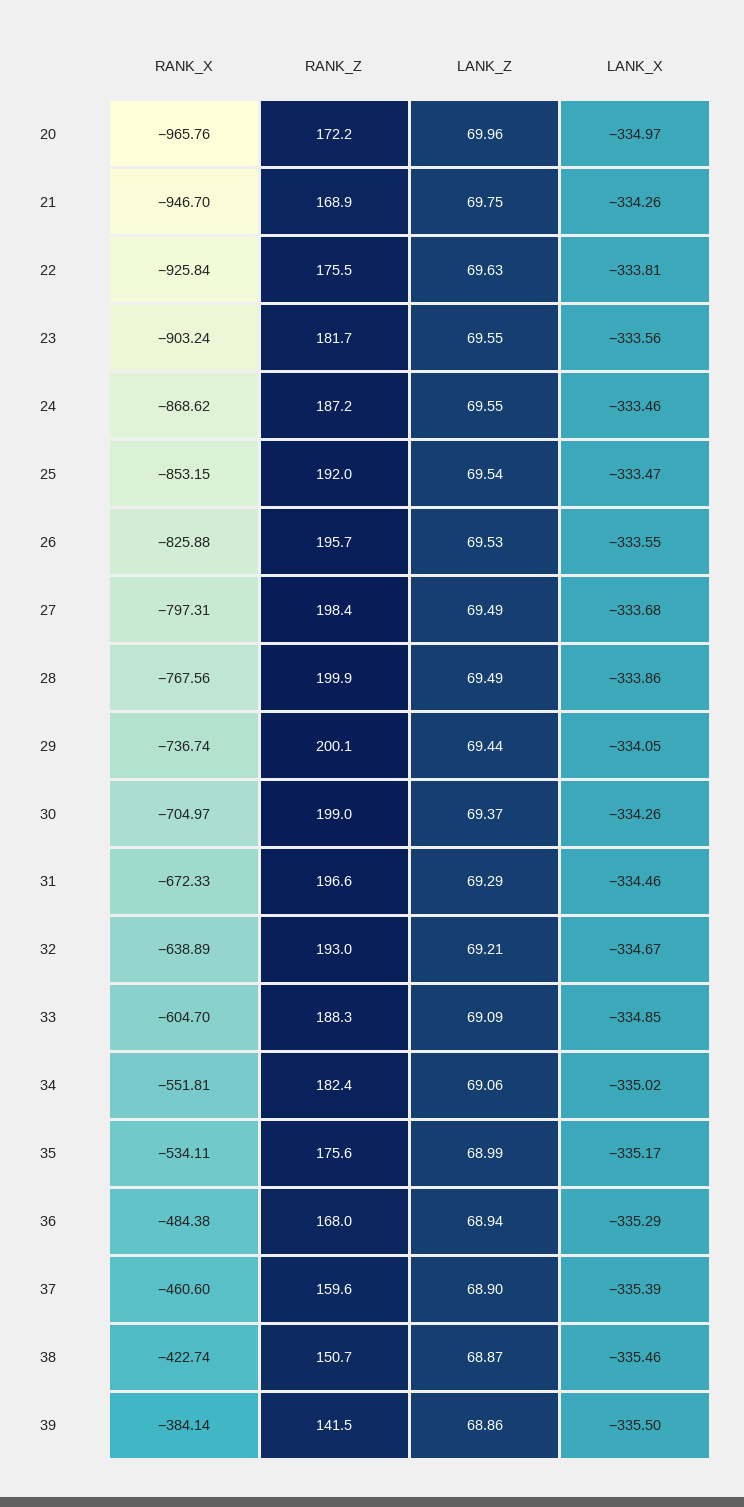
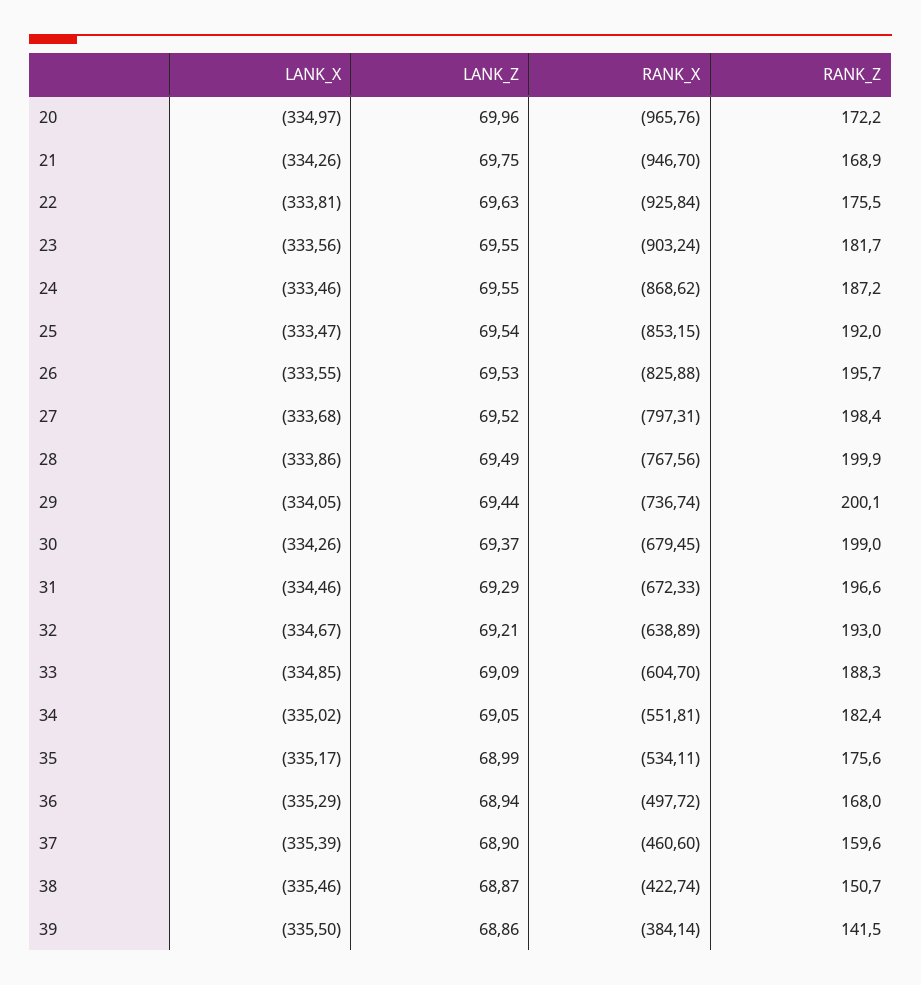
  {
    "RANK_X": {
      "20": -965.76,
      "21": -946.7,
      "22": -925.84,
      "23": -903.24,
      "24": -868.62,
      "25": -853.15,
      "26": -825.88,
      "27": -797.31,
      "28": -767.56,
      "29": -736.74,
-     "30": -704.97,
+     "30": -679.45,
      "31": -672.33,
      "32": -638.89,
      "33": -604.7,
      "34": -551.81,
      "35": -534.11,
-     "36": -484.38,
+     "36": -497.72,
      "37": -460.6,
      "38": -422.74,
      "39": -384.14
    },
    "RANK_Z": {
      "20": 172.2,
      "21": 168.9,
      "22": 175.5,
      "23": 181.7,
      "24": 187.2,
      "25": 192,
      "26": 195.7,
      "27": 198.4,
      "28": 199.9,
      "29": 200.1,
      "30": 199,
      "31": 196.6,
      "32": 193,
      "33": 188.3,
      "34": 182.4,
      "35": 175.6,
      "36": 168,
      "37": 159.6,
      "38": 150.7,
      "39": 141.5
    },
    "LANK_Z": {
      "20": 69.96,
      "21": 69.75,
      "22": 69.63,
      "23": 69.55,
      "24": 69.55,
      "25": 69.54,
      "26": 69.53,
-     "27": 69.49,
+     "27": 69.52,
      "28": 69.49,
      "29": 69.44,
      "30": 69.37,
      "31": 69.29,
      "32": 69.21,
      "33": 69.09,
-     "34": 69.06,
+     "34": 69.05,
      "35": 68.99,
      "36": 68.94,
      "37": 68.9,
      "38": 68.87,
      "39": 68.86
    },
    "LANK_X": {
      "20": -334.97,
      "21": -334.26,
      "22": -333.81,
      "23": -333.56,
      "24": -333.46,
      "25": -333.47,
      "26": -333.55,
      "27": -333.68,
      "28": -333.86,
      "29": -334.05,
      "30": -334.26,
      "31": -334.46,
      "32": -334.67,
      "33": -334.85,
      "34": -335.02,
      "35": -335.17,
      "36": -335.29,
      "37": -335.39,
      "38": -335.46,
      "39": -335.5
    }
  }

